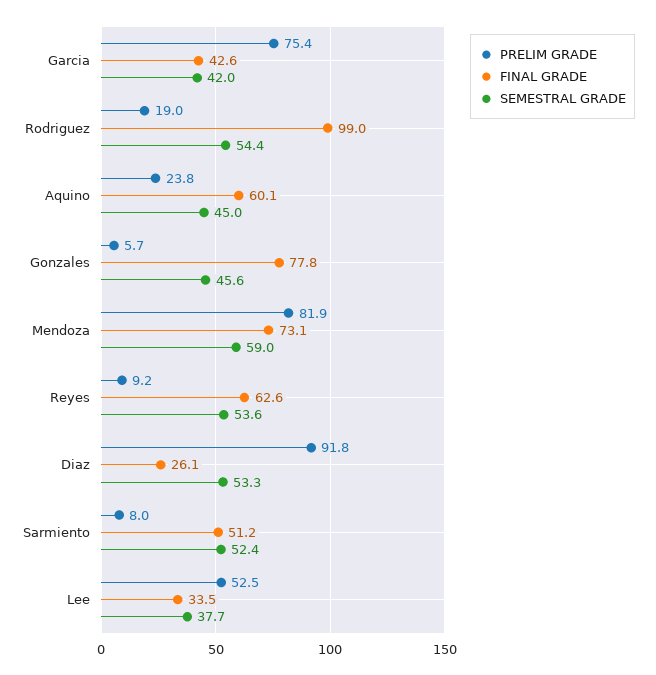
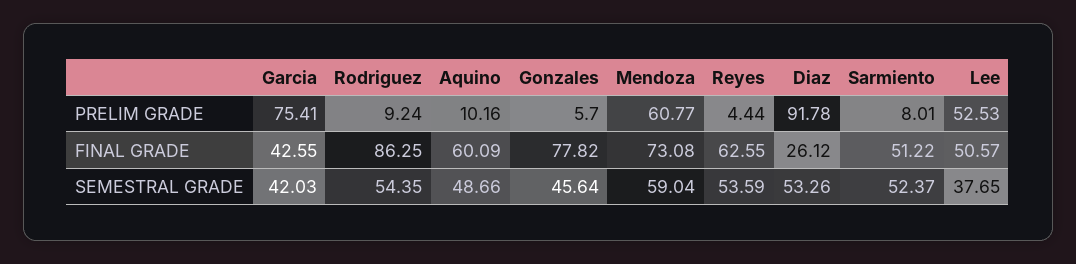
  {
    "PRELIM GRADE": {
      "Garcia": 75.41,
-     "Rodriguez": 19,
+     "Rodriguez": 9.24,
-     "Aquino": 23.8,
+     "Aquino": 10.16,
      "Gonzales": 5.7,
-     "Mendoza": 81.9,
+     "Mendoza": 60.77,
-     "Reyes": 9.2,
+     "Reyes": 4.44,
      "Diaz": 91.78,
      "Sarmiento": 8.01,
      "Lee": 52.53
    },
    "FINAL GRADE": {
      "Garcia": 42.55,
-     "Rodriguez": 99,
+     "Rodriguez": 86.25,
      "Aquino": 60.09,
      "Gonzales": 77.82,
      "Mendoza": 73.08,
      "Reyes": 62.55,
      "Diaz": 26.12,
      "Sarmiento": 51.22,
-     "Lee": 33.5
+     "Lee": 50.57
    },
    "SEMESTRAL GRADE": {
      "Garcia": 42.03,
      "Rodriguez": 54.35,
-     "Aquino": 45,
+     "Aquino": 48.66,
      "Gonzales": 45.64,
      "Mendoza": 59.04,
      "Reyes": 53.59,
      "Diaz": 53.26,
      "Sarmiento": 52.37,
      "Lee": 37.65
    }
  }

